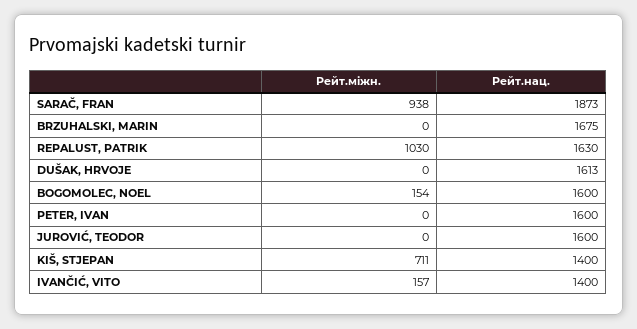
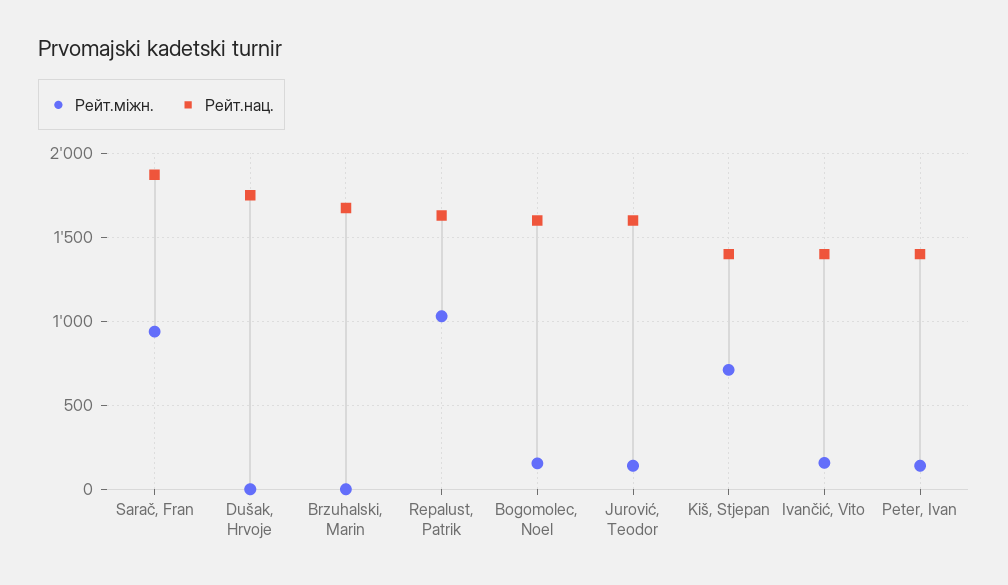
  {
    "Рейт.міжн.": {
      "SARAČ, FRAN": 938,
      "BRZUHALSKI, MARIN": 0,
      "REPALUST, PATRIK": 1030,
      "DUŠAK, HRVOJE": 0,
      "BOGOMOLEC, NOEL": 154,
-     "PETER, IVAN": 0,
+     "PETER, IVAN": 150,
-     "JUROVIĆ, TEODOR": 0,
+     "JUROVIĆ, TEODOR": 150,
      "KIŠ, STJEPAN": 711,
      "IVANČIĆ, VITO": 157
    },
    "Рейт.нац.": {
      "SARAČ, FRAN": 1873,
      "BRZUHALSKI, MARIN": 1675,
      "REPALUST, PATRIK": 1630,
-     "DUŠAK, HRVOJE": 1613,
+     "DUŠAK, HRVOJE": 1750,
      "BOGOMOLEC, NOEL": 1600,
-     "PETER, IVAN": 1600,
+     "PETER, IVAN": 1400,
      "JUROVIĆ, TEODOR": 1600,
      "KIŠ, STJEPAN": 1400,
      "IVANČIĆ, VITO": 1400
    }
  }

